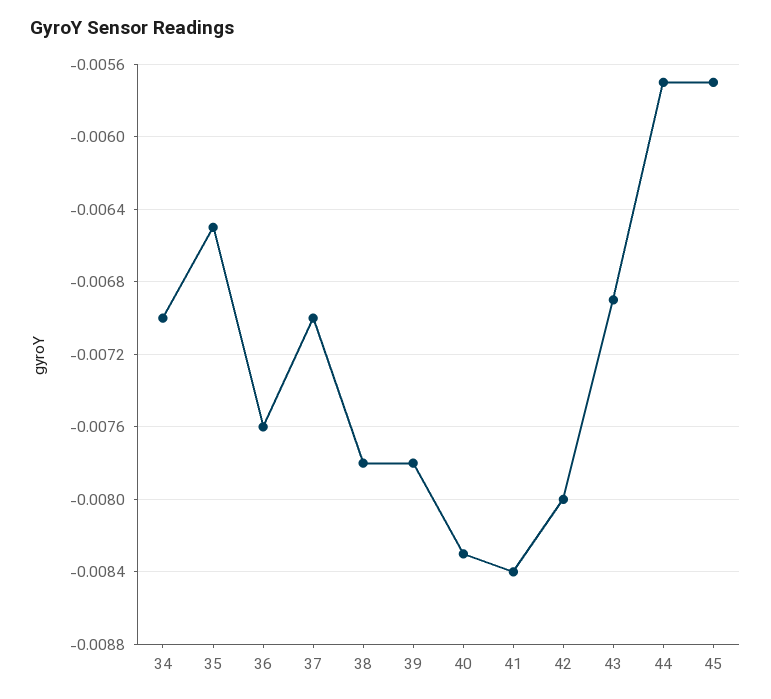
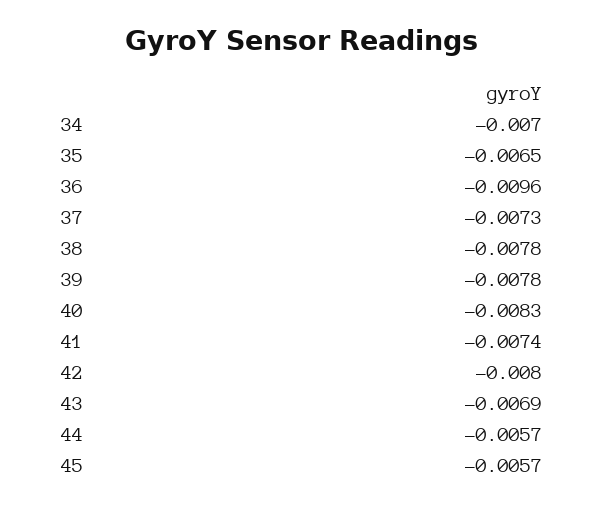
  {
    "34": -0.007,
    "35": -0.0065,
-   "36": -0.0076,
+   "36": -0.0096,
-   "37": -0.007,
+   "37": -0.0073,
    "38": -0.0078,
    "39": -0.0078,
    "40": -0.0083,
-   "41": -0.0084,
+   "41": -0.0074,
    "42": -0.008,
    "43": -0.0069,
    "44": -0.0057,
    "45": -0.0057
  }

